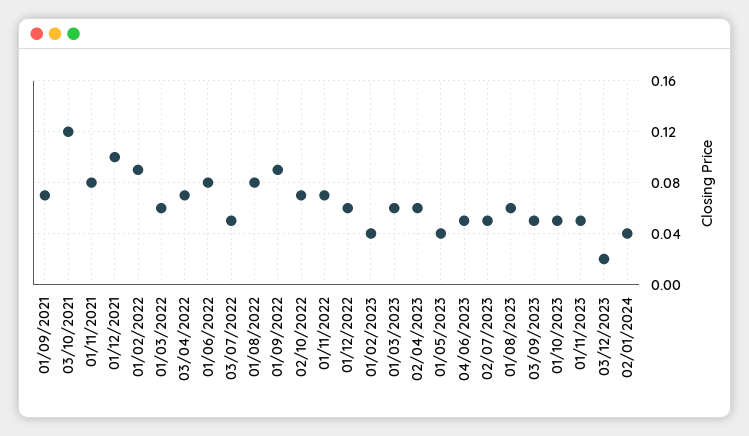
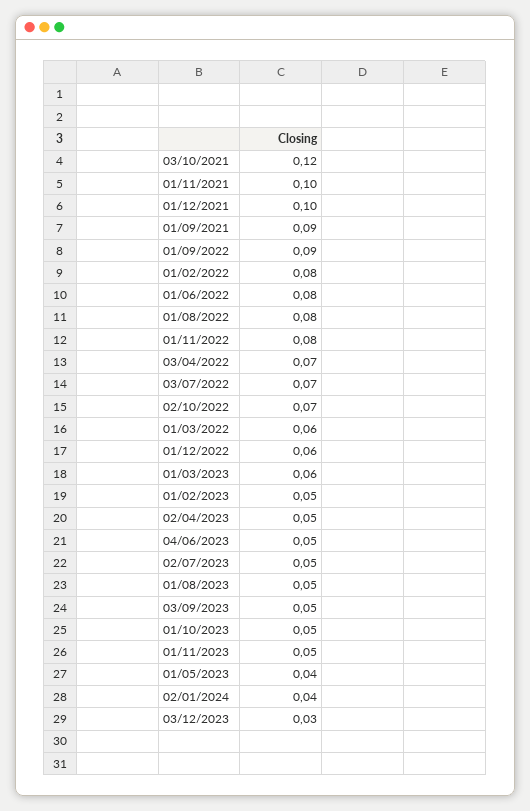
  {
-   "01/09/2021": 0.07,
+   "01/09/2021": 0.09,
    "03/10/2021": 0.12,
-   "01/11/2021": 0.08,
+   "01/11/2021": 0.1,
    "01/12/2021": 0.1,
-   "01/02/2022": 0.09,
+   "01/02/2022": 0.08,
    "01/03/2022": 0.06,
    "03/04/2022": 0.07,
    "01/06/2022": 0.08,
-   "03/07/2022": 0.05,
+   "03/07/2022": 0.07,
    "01/08/2022": 0.08,
    "01/09/2022": 0.09,
    "02/10/2022": 0.07,
-   "01/11/2022": 0.07,
+   "01/11/2022": 0.08,
    "01/12/2022": 0.06,
-   "01/02/2023": 0.04,
+   "01/02/2023": 0.05,
    "01/03/2023": 0.06,
-   "02/04/2023": 0.06,
+   "02/04/2023": 0.05,
    "01/05/2023": 0.04,
    "04/06/2023": 0.05,
    "02/07/2023": 0.05,
-   "01/08/2023": 0.06,
+   "01/08/2023": 0.05,
    "03/09/2023": 0.05,
    "01/10/2023": 0.05,
    "01/11/2023": 0.05,
-   "03/12/2023": 0.02,
+   "03/12/2023": 0.03,
    "02/01/2024": 0.04
  }

